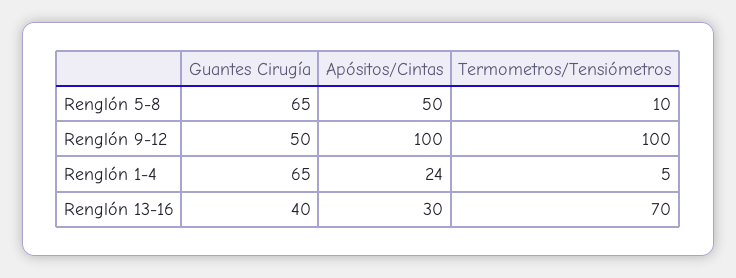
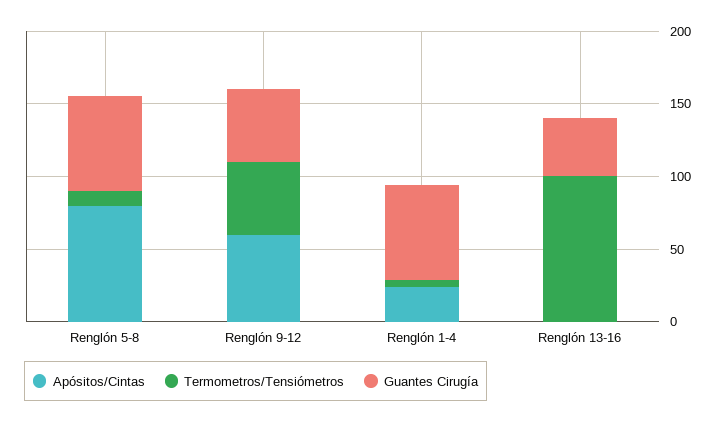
  {
    "Guantes Cirugía": {
      "Renglón 5-8": 65,
      "Renglón 9-12": 50,
      "Renglón 1-4": 65,
      "Renglón 13-16": 40
    },
    "Apósitos/Cintas": {
-     "Renglón 5-8": 50,
+     "Renglón 5-8": 80,
-     "Renglón 9-12": 100,
+     "Renglón 9-12": 60,
      "Renglón 1-4": 24,
-     "Renglón 13-16": 30
+     "Renglón 13-16": 0
    },
    "Termometros/Tensiómetros": {
      "Renglón 5-8": 10,
-     "Renglón 9-12": 100,
+     "Renglón 9-12": 50,
      "Renglón 1-4": 5,
-     "Renglón 13-16": 70
+     "Renglón 13-16": 100
    }
  }

